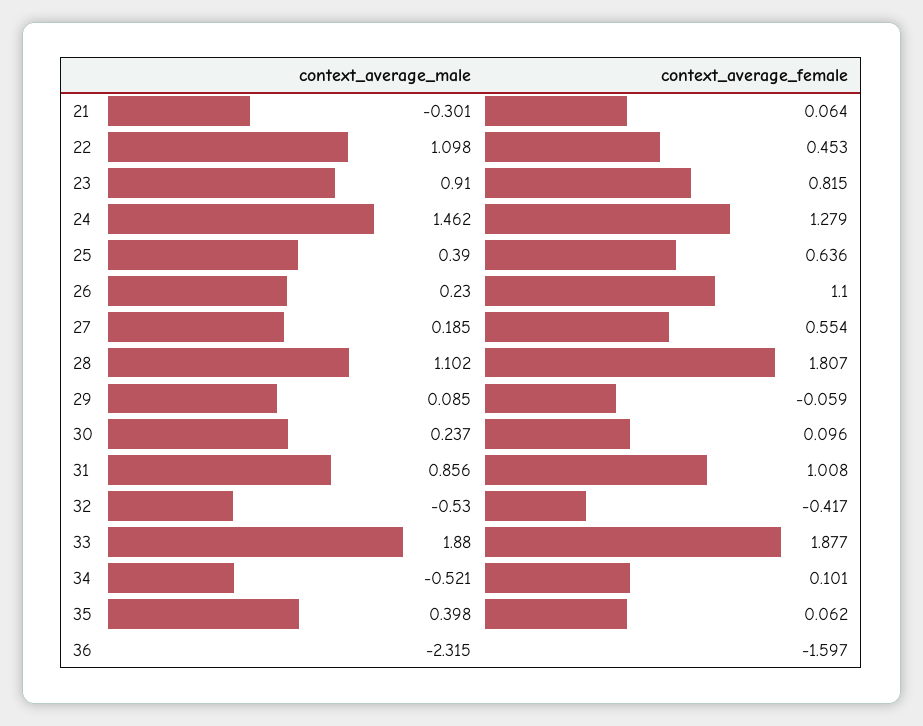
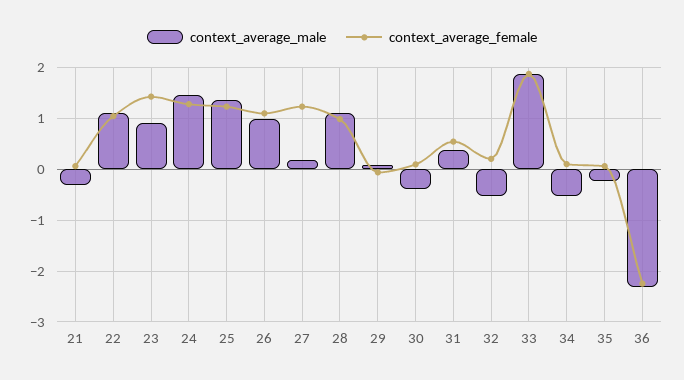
  {
    "context_average_male": {
      "21": -0.301,
      "22": 1.098,
      "23": 0.91,
      "24": 1.462,
-     "25": 0.39,
+     "25": 1.4,
-     "26": 0.23,
+     "26": 1,
      "27": 0.185,
      "28": 1.102,
      "29": 0.085,
-     "30": 0.237,
+     "30": -0.4,
-     "31": 0.856,
+     "31": 0.4,
      "32": -0.53,
      "33": 1.88,
      "34": -0.521,
-     "35": 0.398,
+     "35": -0.2,
      "36": -2.315
    },
    "context_average_female": {
      "21": 0.064,
-     "22": 0.453,
+     "22": 1,
-     "23": 0.815,
+     "23": 1.4,
      "24": 1.279,
-     "25": 0.636,
+     "25": 1.2,
      "26": 1.1,
-     "27": 0.554,
+     "27": 1.2,
-     "28": 1.807,
+     "28": 1,
      "29": -0.059,
      "30": 0.096,
-     "31": 1.008,
+     "31": 0.6,
-     "32": -0.417,
+     "32": 0.2,
      "33": 1.877,
      "34": 0.101,
      "35": 0.062,
-     "36": -1.597
+     "36": -2.2
    }
  }

